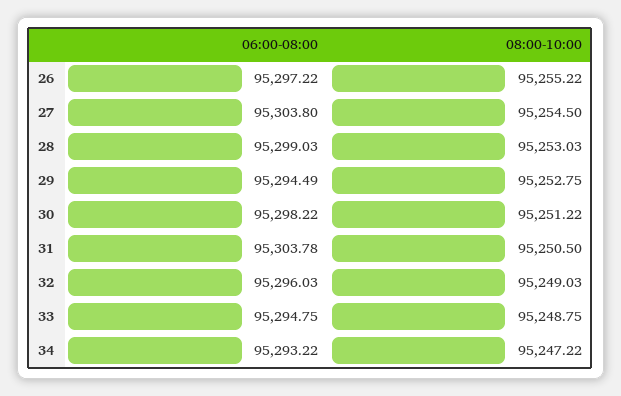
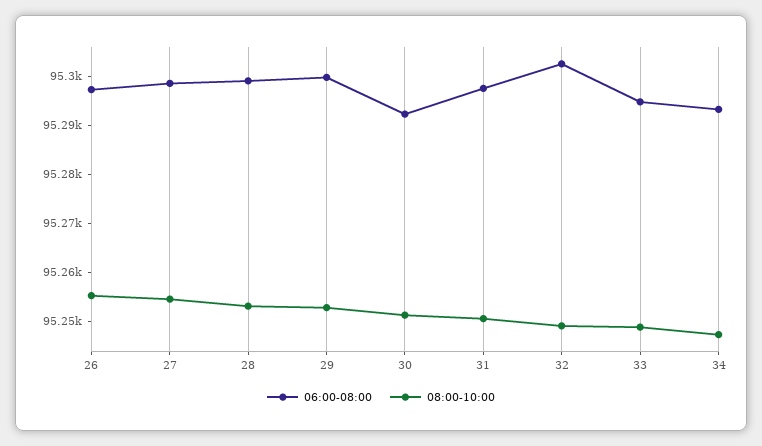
  {
    "06:00-08:00": {
      "26": 95297.22,
-     "27": 95303.8,
+     "27": 95298,
      "28": 95299.03,
-     "29": 95294.49,
+     "29": 95300,
-     "30": 95298.22,
+     "30": 95292,
-     "31": 95303.78,
+     "31": 95298,
-     "32": 95296.03,
+     "32": 95302,
      "33": 95294.75,
      "34": 95293.22
    },
    "08:00-10:00": {
      "26": 95255.22,
      "27": 95254.5,
      "28": 95253.03,
      "29": 95252.75,
      "30": 95251.22,
      "31": 95250.5,
      "32": 95249.03,
      "33": 95248.75,
      "34": 95247.22
    }
  }

